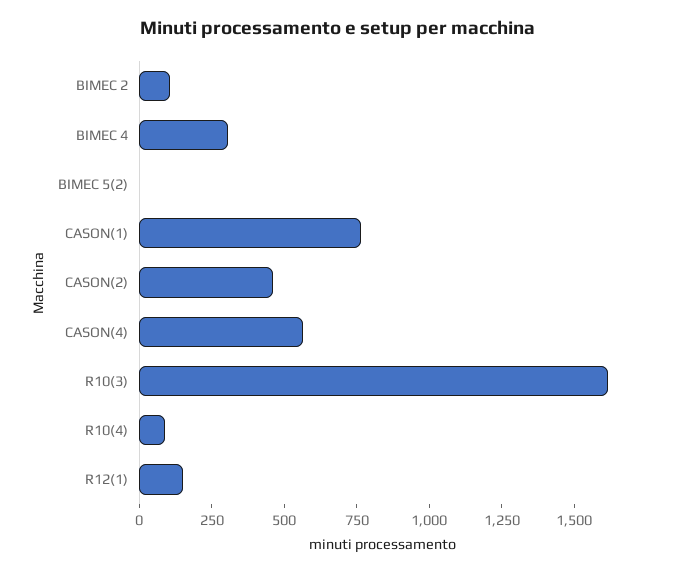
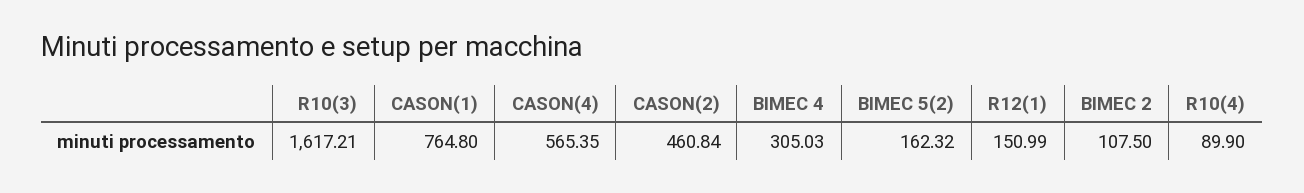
  {
    "BIMEC 2": 107.5,
    "BIMEC 4": 305.03,
-   "BIMEC 5(2)": 0,
+   "BIMEC 5(2)": 162.32,
    "CASON(1)": 764.8,
    "CASON(2)": 460.84,
    "CASON(4)": 565.35,
    "R10(3)": 1617.21,
    "R10(4)": 89.9,
    "R12(1)": 150.99
  }

